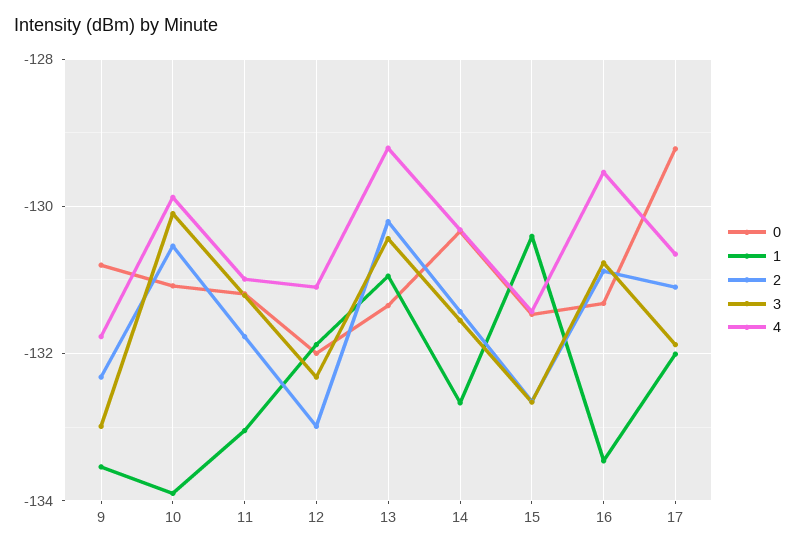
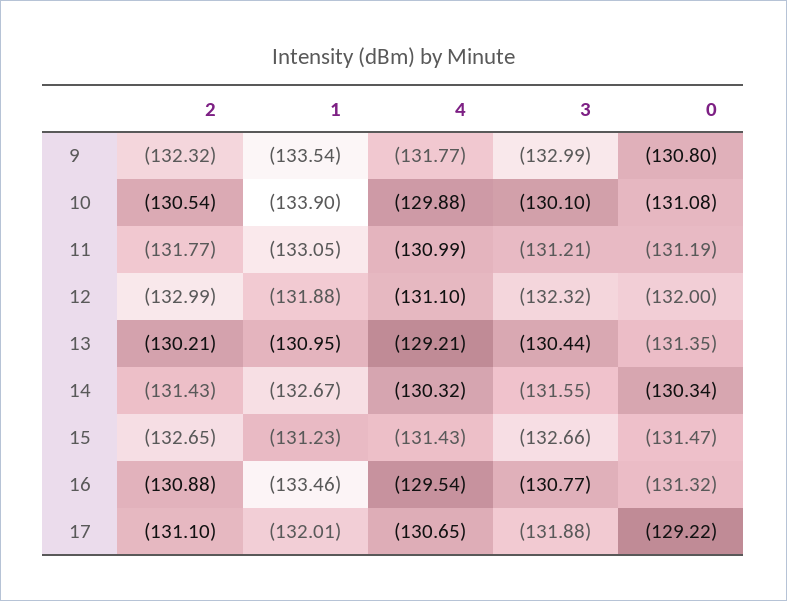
  {
    "0": {
      "9": -130.8,
      "10": -131.08,
      "11": -131.19,
      "12": -132,
      "13": -131.35,
      "14": -130.34,
      "15": -131.47,
      "16": -131.32,
      "17": -129.22
    },
    "1": {
      "9": -133.54,
      "10": -133.9,
      "11": -133.05,
      "12": -131.88,
      "13": -130.95,
      "14": -132.67,
-     "15": -130.4,
+     "15": -131.23,
      "16": -133.46,
      "17": -132.01
    },
    "2": {
      "9": -132.32,
      "10": -130.54,
      "11": -131.77,
      "12": -132.99,
      "13": -130.21,
      "14": -131.43,
      "15": -132.65,
      "16": -130.88,
      "17": -131.1
    },
    "3": {
      "9": -132.99,
      "10": -130.1,
      "11": -131.21,
      "12": -132.32,
      "13": -130.44,
      "14": -131.55,
      "15": -132.66,
      "16": -130.77,
      "17": -131.88
    },
    "4": {
      "9": -131.77,
      "10": -129.88,
      "11": -130.99,
      "12": -131.1,
      "13": -129.21,
      "14": -130.32,
      "15": -131.43,
      "16": -129.54,
      "17": -130.65
    }
  }

